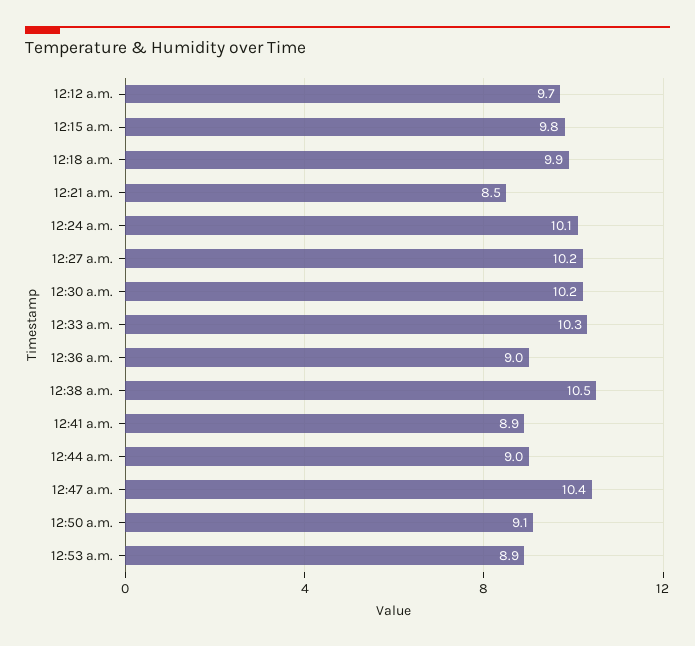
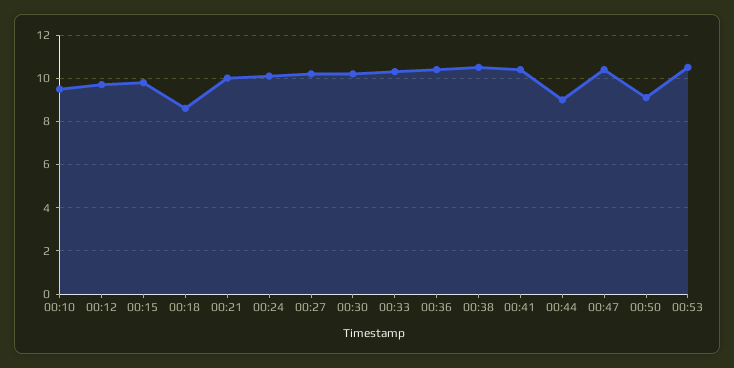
  {
    "12:12 a.m.": 9.7,
    "12:15 a.m.": 9.8,
-   "12:18 a.m.": 9.9,
+   "12:18 a.m.": 8.5,
-   "12:21 a.m.": 8.5,
+   "12:21 a.m.": 10,
    "12:24 a.m.": 10.1,
    "12:27 a.m.": 10.2,
    "12:30 a.m.": 10.2,
    "12:33 a.m.": 10.3,
-   "12:36 a.m.": 9,
+   "12:36 a.m.": 10.5,
    "12:38 a.m.": 10.5,
-   "12:41 a.m.": 8.9,
+   "12:41 a.m.": 10.5,
    "12:44 a.m.": 9,
    "12:47 a.m.": 10.4,
    "12:50 a.m.": 9.1,
-   "12:53 a.m.": 8.9
+   "12:53 a.m.": 10.5,
+   "00:10": 9.5
  }

